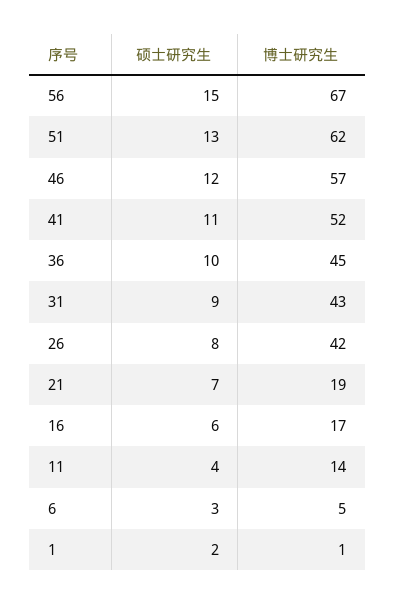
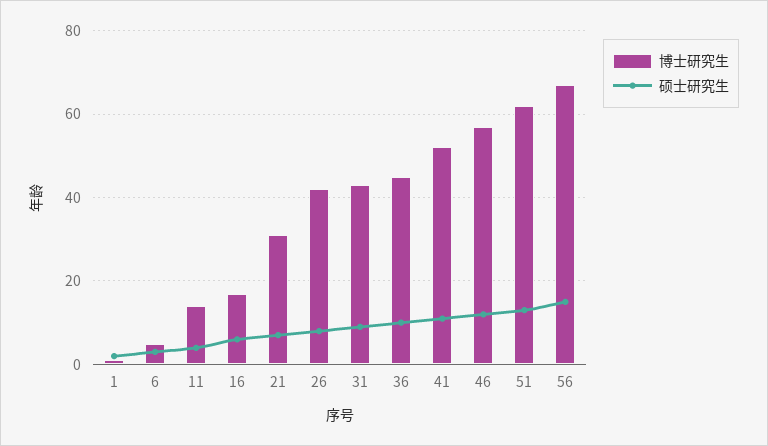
  {
    "硕士研究生": {
      "56": 15,
      "51": 13,
      "46": 12,
      "41": 11,
      "36": 10,
      "31": 9,
      "26": 8,
      "21": 7,
      "16": 6,
      "11": 4,
      "6": 3,
      "1": 2
    },
    "博士研究生": {
      "56": 67,
      "51": 62,
      "46": 57,
      "41": 52,
      "36": 45,
      "31": 43,
      "26": 42,
-     "21": 19,
+     "21": 30,
      "16": 17,
      "11": 14,
      "6": 5,
      "1": 1
    }
  }

